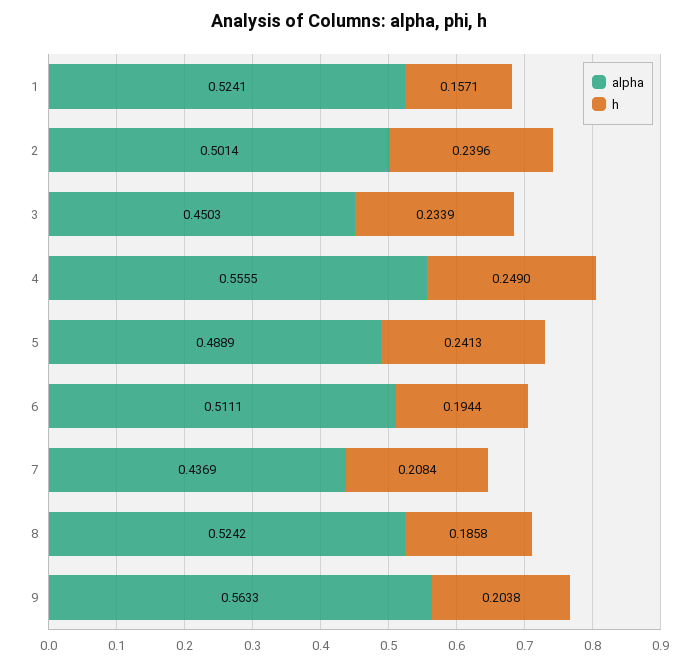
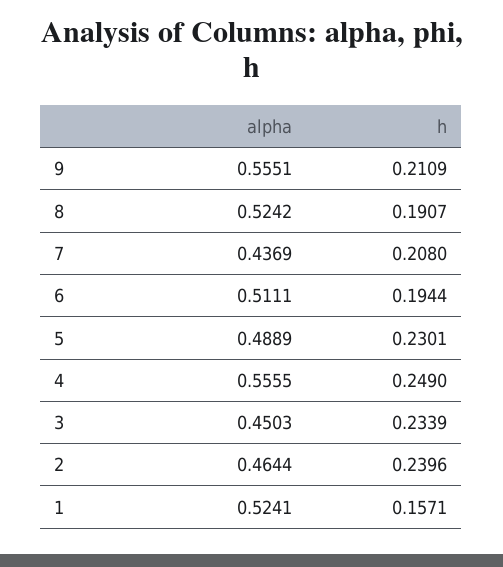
  {
    "alpha": {
      "1": 0.5241,
-     "2": 0.5014,
+     "2": 0.4644,
      "3": 0.4503,
      "4": 0.5555,
      "5": 0.4889,
      "6": 0.5111,
      "7": 0.4369,
      "8": 0.5242,
-     "9": 0.5633
+     "9": 0.5551
    },
    "h": {
      "1": 0.1571,
      "2": 0.2396,
      "3": 0.2339,
      "4": 0.249,
-     "5": 0.2413,
+     "5": 0.2301,
      "6": 0.1944,
-     "7": 0.2084,
+     "7": 0.208,
-     "8": 0.1858,
+     "8": 0.1907,
-     "9": 0.2038
+     "9": 0.2109
    }
  }

